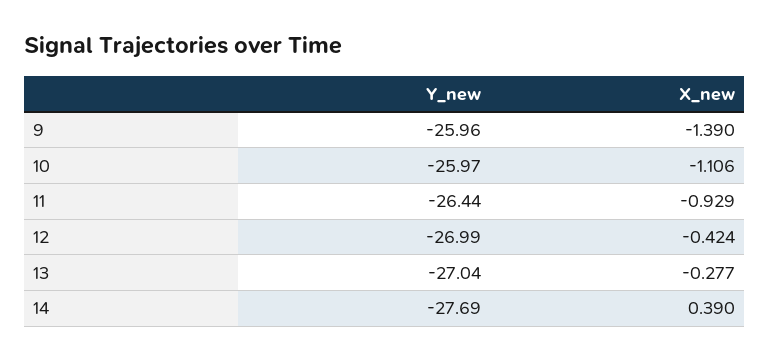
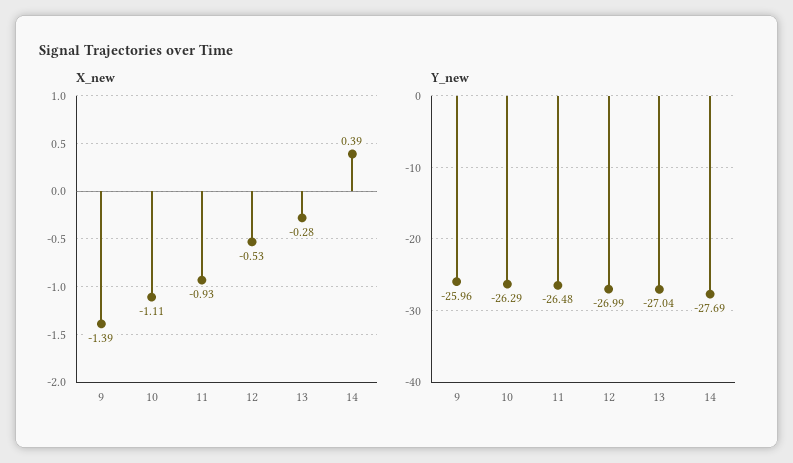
  {
    "Y_new": {
      "9": -25.96,
-     "10": -25.97,
+     "10": -26.29,
-     "11": -26.44,
+     "11": -26.48,
      "12": -26.99,
      "13": -27.04,
      "14": -27.69
    },
    "X_new": {
      "9": -1.39,
      "10": -1.106,
      "11": -0.929,
-     "12": -0.424,
+     "12": -0.53,
      "13": -0.277,
      "14": 0.39
    }
  }

